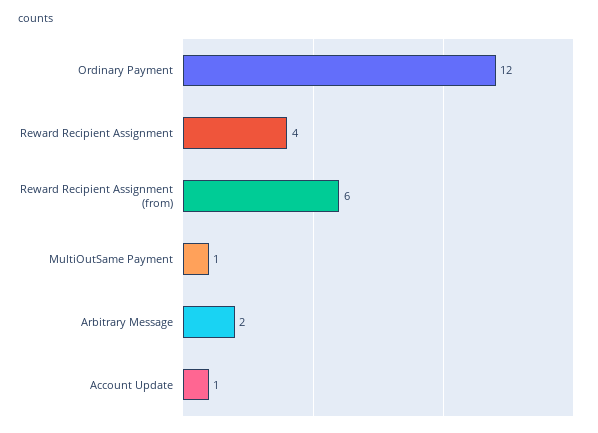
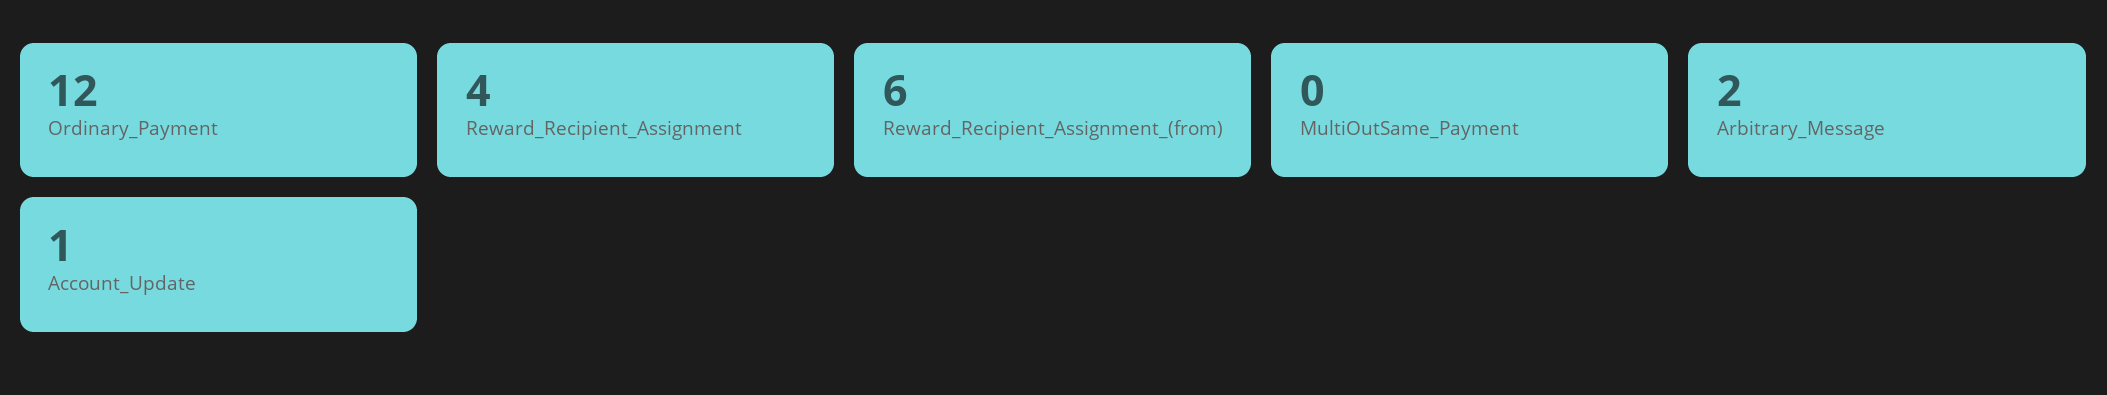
  {
    "Ordinary Payment": 12,
    "Reward Recipient Assignment": 4,
    "Reward Recipient Assignment (from)": 6,
-   "MultiOutSame Payment": 1,
+   "MultiOutSame Payment": 0,
    "Arbitrary Message": 2,
    "Account Update": 1
  }

